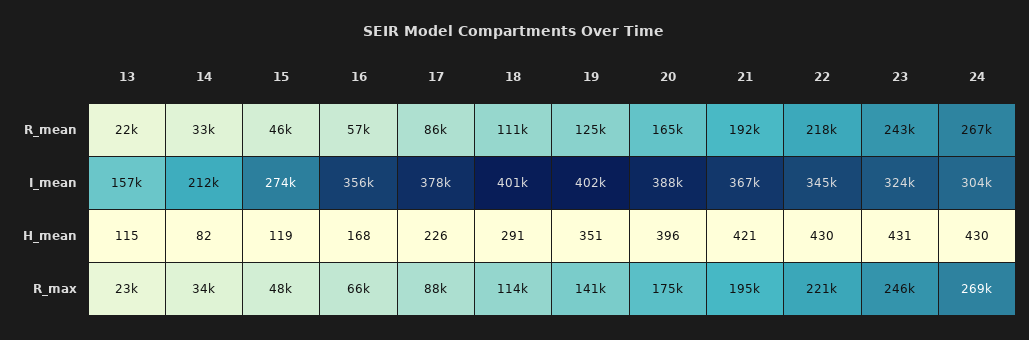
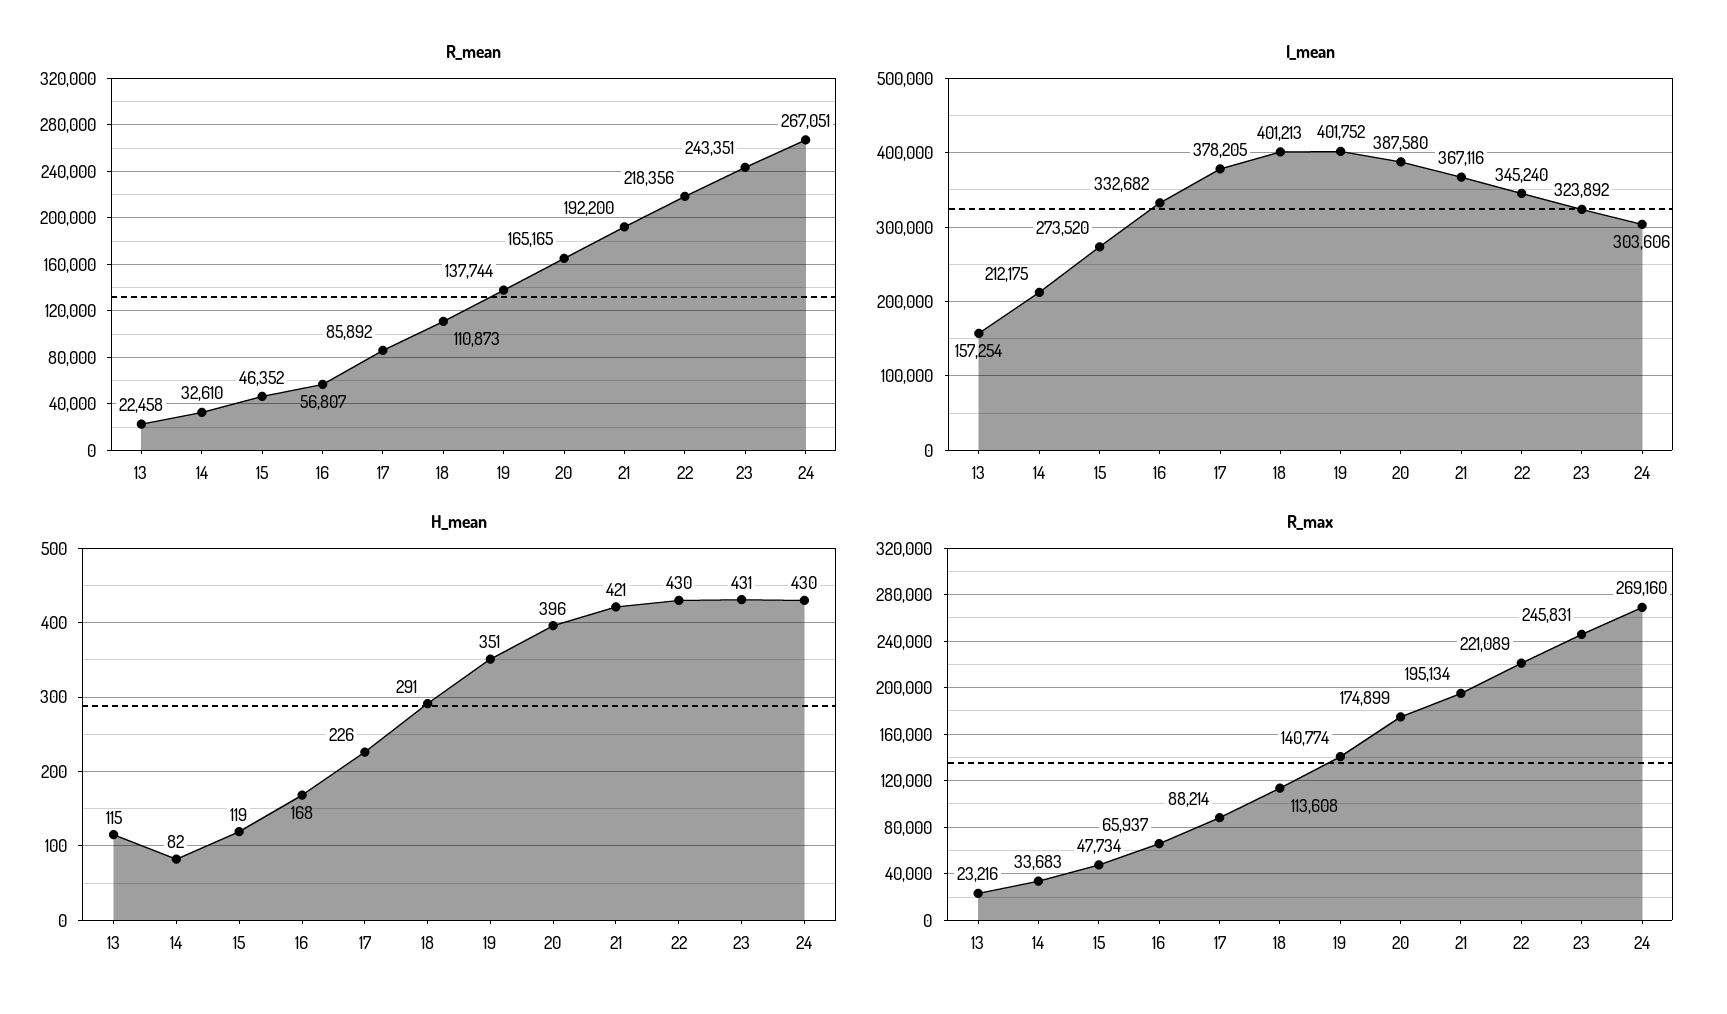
  {
    "R_mean": {
      "13": 22458,
      "14": 32610,
      "15": 46352,
      "16": 56807,
      "17": 85892,
      "18": 110873,
-     "19": 125000,
+     "19": 137744,
      "20": 165165,
      "21": 192200,
      "22": 218356,
      "23": 243351,
      "24": 267051
    },
    "I_mean": {
      "13": 157254,
      "14": 212175,
      "15": 273520,
-     "16": 356000,
+     "16": 332682,
      "17": 378205,
      "18": 401213,
      "19": 401752,
      "20": 387580,
      "21": 367116,
      "22": 345240,
      "23": 323892,
      "24": 303606
    },
    "H_mean": {
      "13": 115,
      "14": 82,
      "15": 119,
      "16": 168,
      "17": 226,
      "18": 291,
      "19": 351,
      "20": 396,
      "21": 421,
      "22": 430,
      "23": 431,
      "24": 430
    },
    "R_max": {
      "13": 23216,
      "14": 33683,
      "15": 47734,
      "16": 65937,
      "17": 88214,
      "18": 113608,
      "19": 140774,
      "20": 174899,
      "21": 195134,
      "22": 221089,
      "23": 245831,
      "24": 269160
    }
  }

